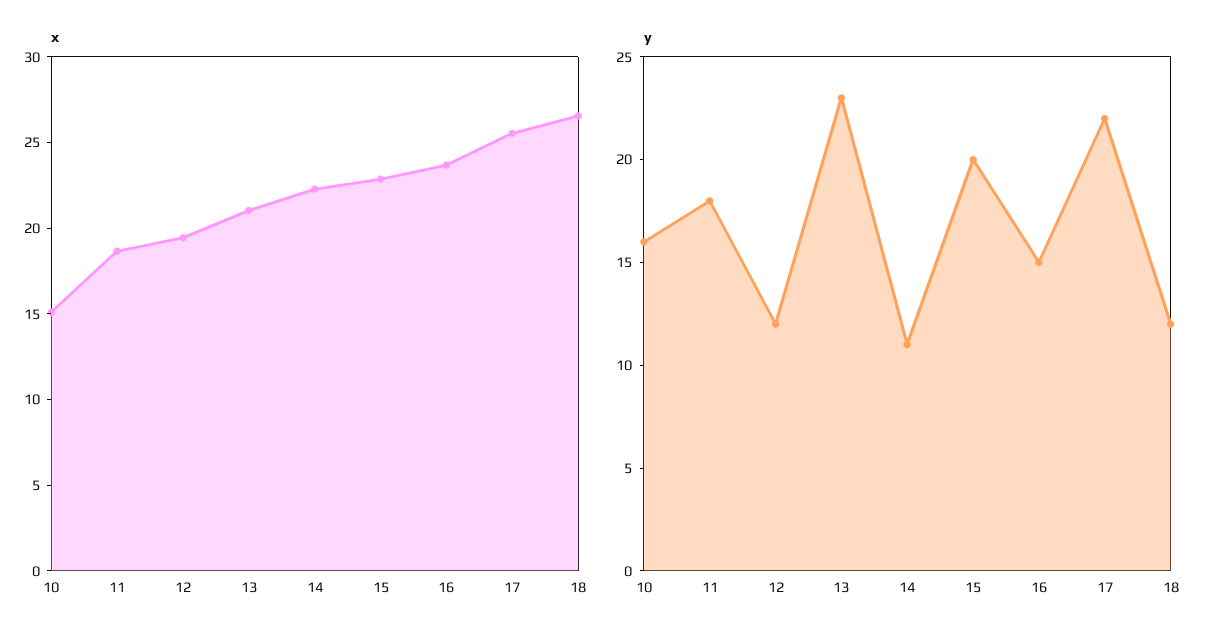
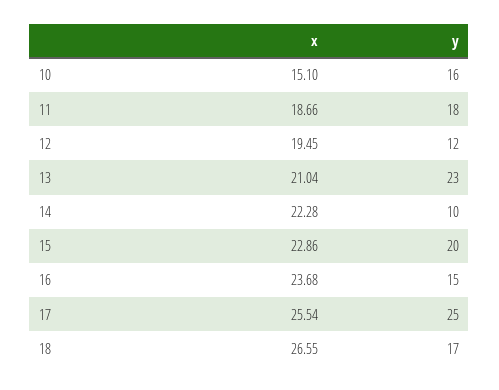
  {
    "x": {
      "10": 15.1,
      "11": 18.66,
      "12": 19.45,
      "13": 21.04,
      "14": 22.28,
      "15": 22.86,
      "16": 23.68,
      "17": 25.54,
      "18": 26.55
    },
    "y": {
      "10": 16,
      "11": 18,
      "12": 12,
      "13": 23,
-     "14": 11,
+     "14": 10,
      "15": 20,
      "16": 15,
-     "17": 22,
+     "17": 25,
-     "18": 12
+     "18": 17
    }
  }

